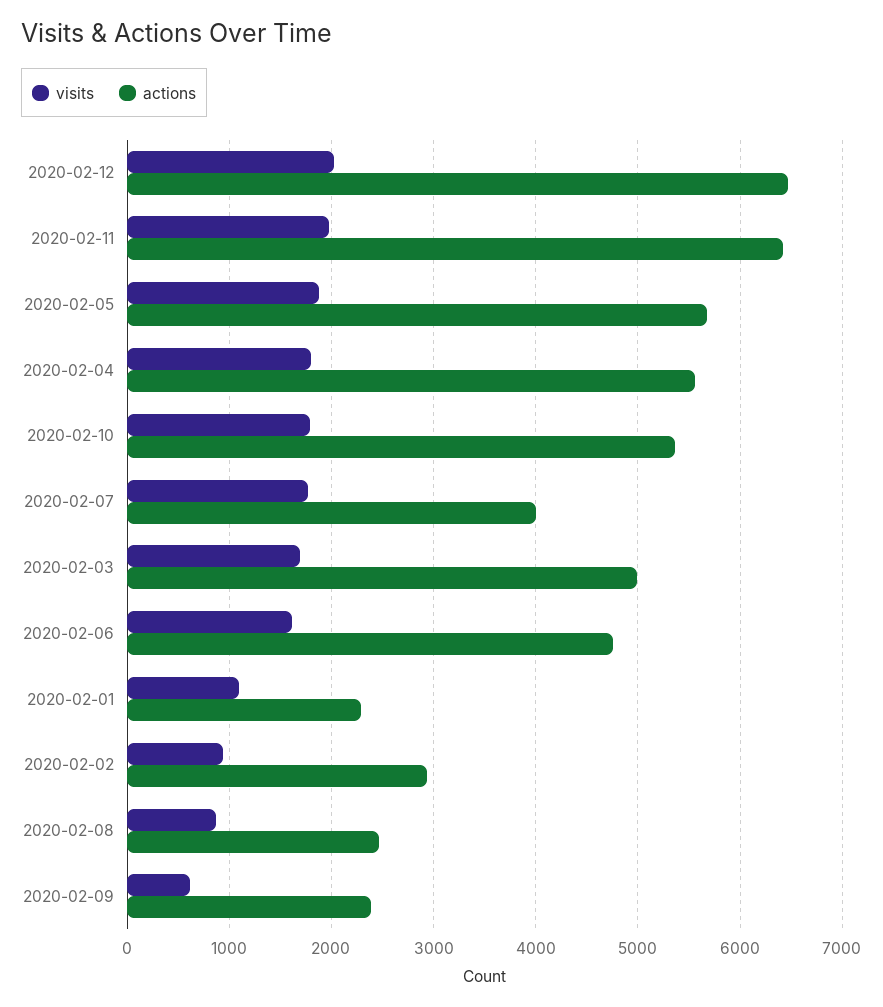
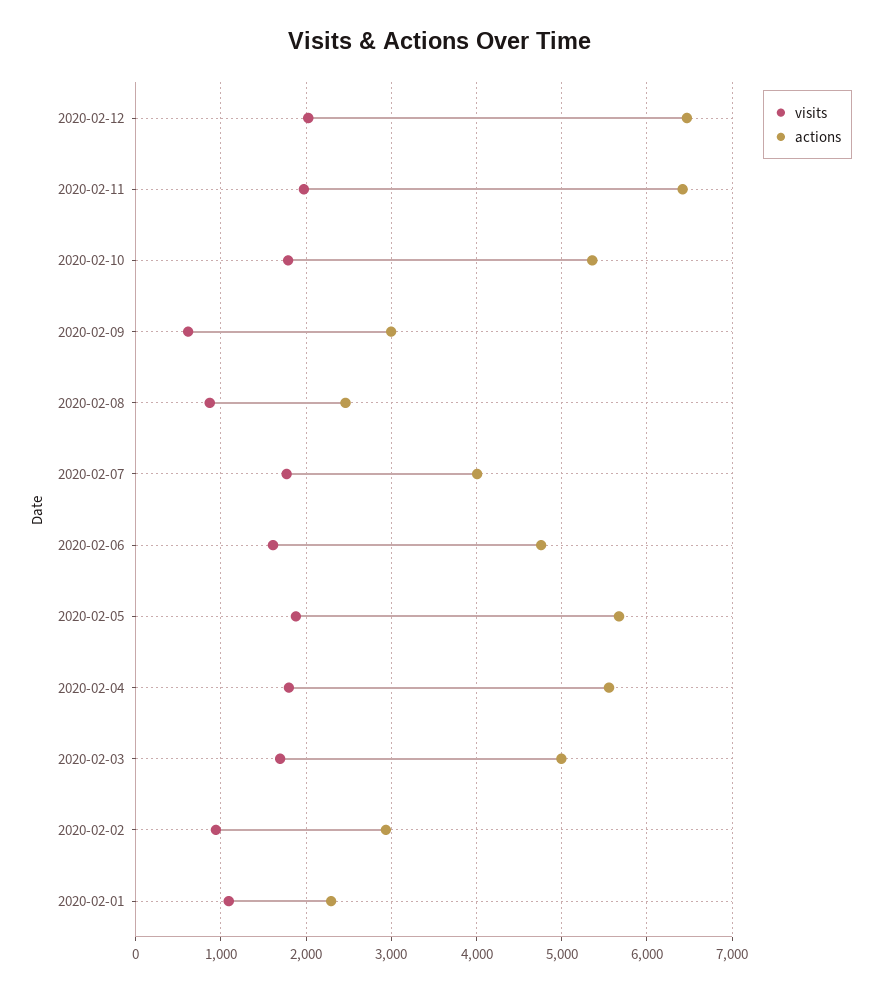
  {
    "visits": {
      "2020-02-12": 2000,
      "2020-02-11": 2000,
      "2020-02-05": 1900,
      "2020-02-04": 1800,
      "2020-02-10": 1800,
      "2020-02-07": 1800,
      "2020-02-03": 1700,
      "2020-02-06": 1600,
      "2020-02-01": 1100,
      "2020-02-02": 900,
      "2020-02-08": 900,
      "2020-02-09": 600
    },
    "actions": {
      "2020-02-12": 6500,
      "2020-02-11": 6400,
      "2020-02-05": 5700,
      "2020-02-04": 5600,
      "2020-02-10": 5400,
      "2020-02-07": 4000,
      "2020-02-03": 5000,
      "2020-02-06": 4800,
      "2020-02-01": 2300,
      "2020-02-02": 2900,
      "2020-02-08": 2500,
-     "2020-02-09": 2400
+     "2020-02-09": 3000
    }
  }

